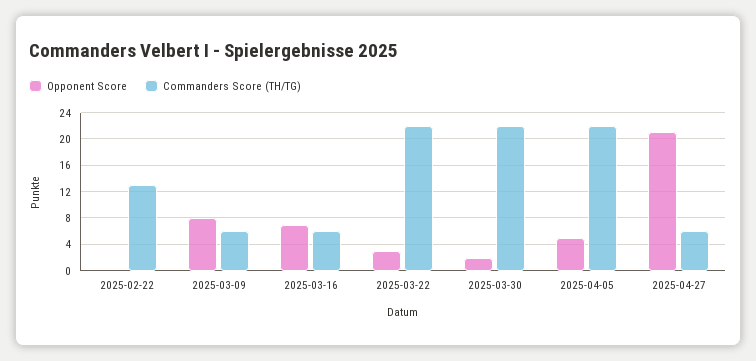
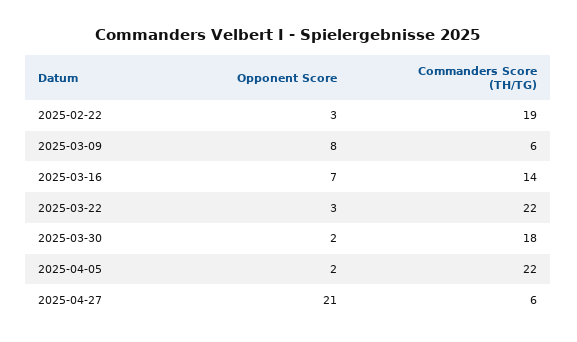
  {
    "Opponent Score": {
-     "2025-02-22": 0,
+     "2025-02-22": 3,
      "2025-03-09": 8,
      "2025-03-16": 7,
      "2025-03-22": 3,
      "2025-03-30": 2,
-     "2025-04-05": 5,
+     "2025-04-05": 2,
      "2025-04-27": 21
    },
    "Commanders Score (TH/TG)": {
-     "2025-02-22": 13,
+     "2025-02-22": 19,
      "2025-03-09": 6,
-     "2025-03-16": 6,
+     "2025-03-16": 14,
      "2025-03-22": 22,
-     "2025-03-30": 22,
+     "2025-03-30": 18,
      "2025-04-05": 22,
      "2025-04-27": 6
    }
  }

